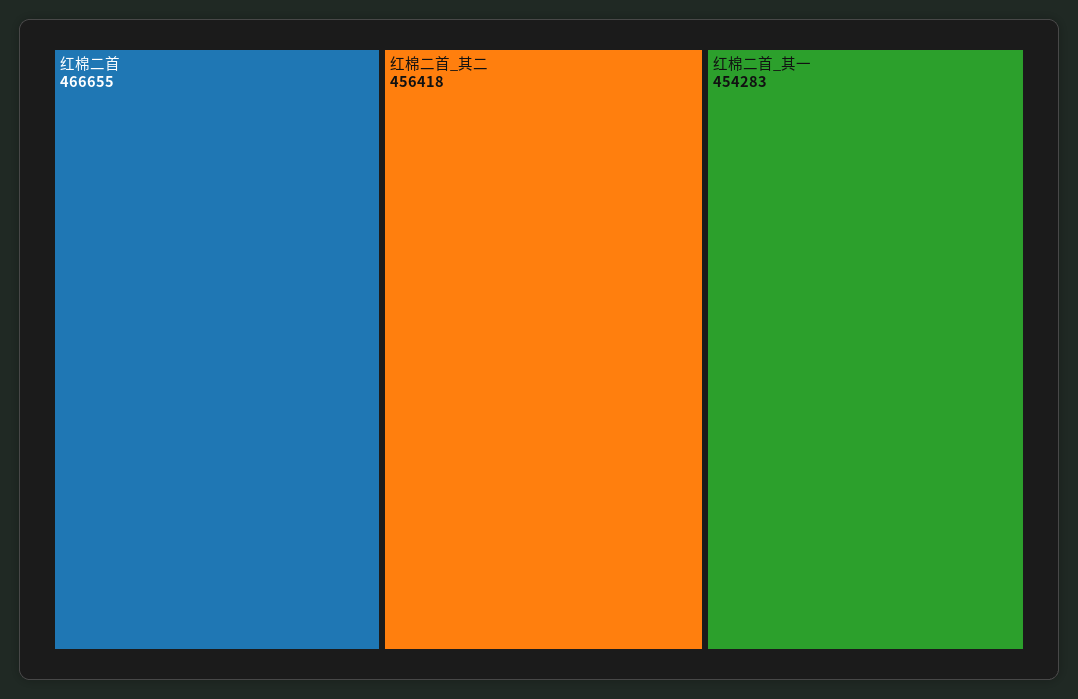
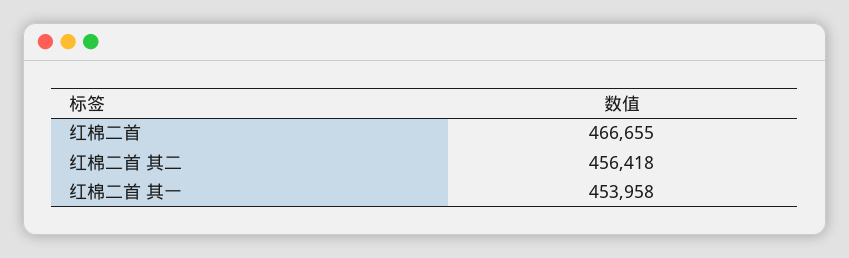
  {
    "红棉二首": 466655,
    "红棉二首_其二": 456418,
-   "红棉二首_其一": 454283
+   "红棉二首_其一": 453958
  }

